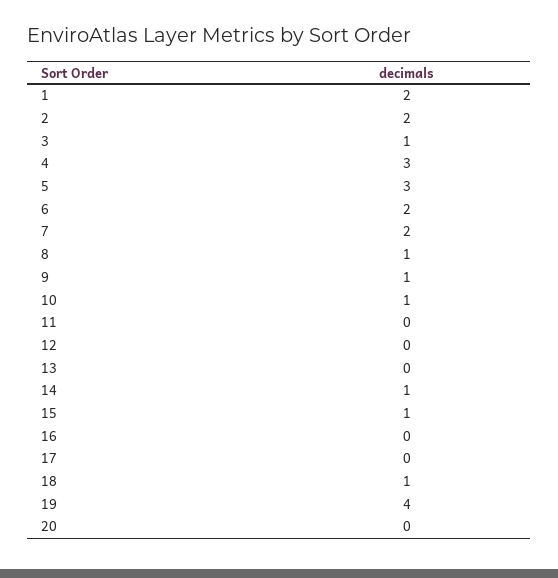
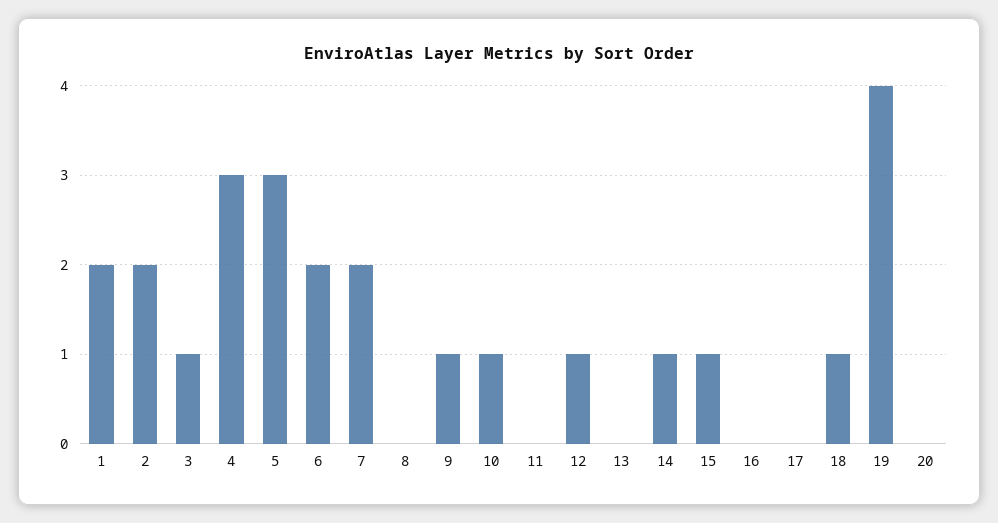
  {
    "1": 2,
    "2": 2,
    "3": 1,
    "4": 3,
    "5": 3,
    "6": 2,
    "7": 2,
-   "8": 1,
+   "8": 0,
    "9": 1,
    "10": 1,
    "11": 0,
-   "12": 0,
+   "12": 1,
    "13": 0,
    "14": 1,
    "15": 1,
    "16": 0,
    "17": 0,
    "18": 1,
    "19": 4,
    "20": 0
  }

